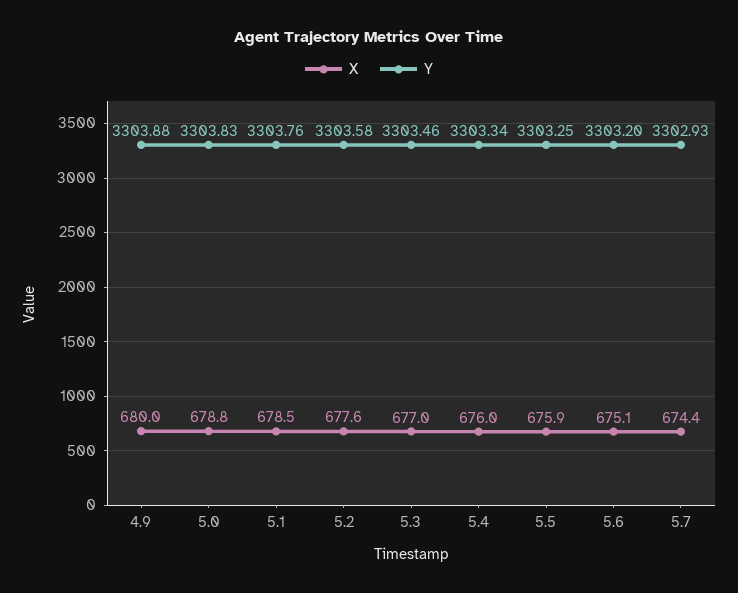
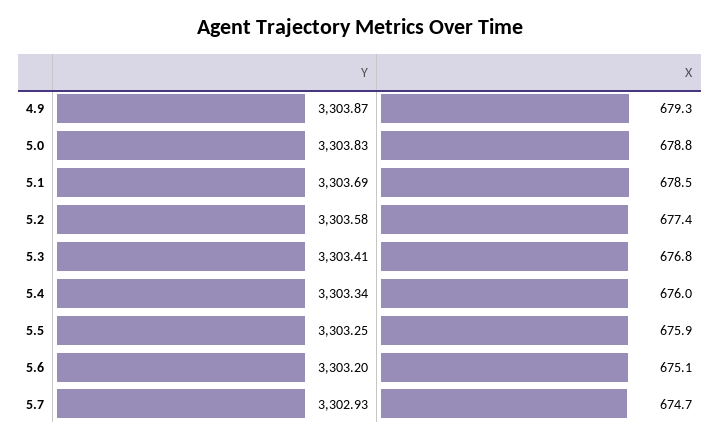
  {
    "X": {
-     "4.9": 680,
+     "4.9": 679.3,
      "5.0": 678.8,
      "5.1": 678.5,
-     "5.2": 677.6,
+     "5.2": 677.4,
-     "5.3": 677,
+     "5.3": 676.8,
      "5.4": 676,
      "5.5": 675.9,
      "5.6": 675.1,
-     "5.7": 674.4
+     "5.7": 674.7
    },
    "Y": {
-     "4.9": 3303.88,
+     "4.9": 3303.87,
      "5.0": 3303.83,
-     "5.1": 3303.76,
+     "5.1": 3303.69,
      "5.2": 3303.58,
-     "5.3": 3303.46,
+     "5.3": 3303.41,
      "5.4": 3303.34,
      "5.5": 3303.25,
      "5.6": 3303.2,
      "5.7": 3302.93
    }
  }

